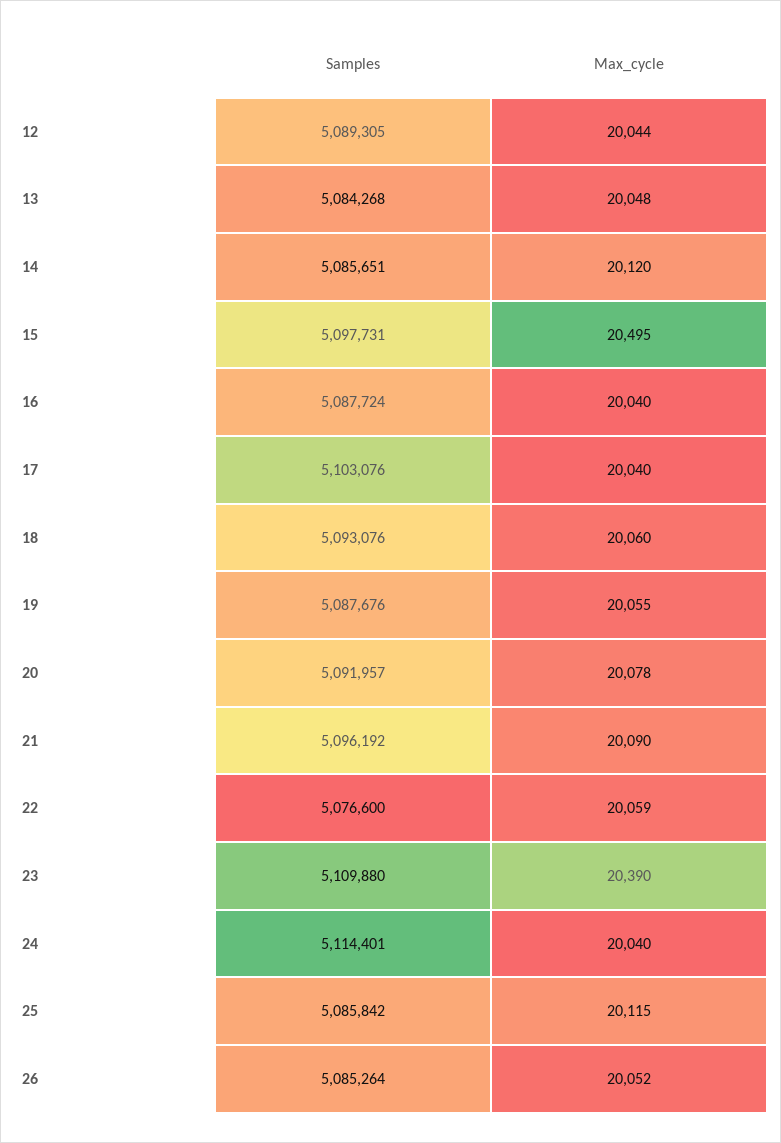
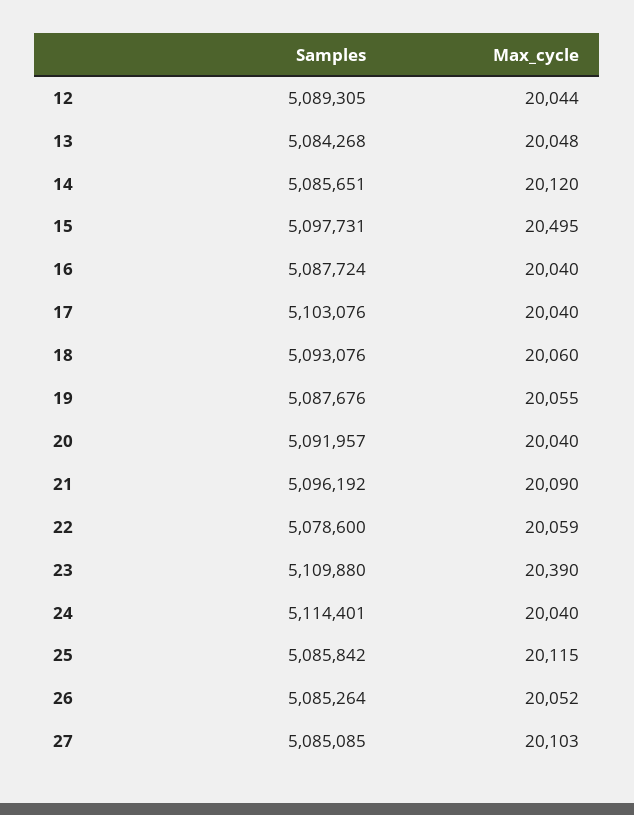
  {
    "Samples": {
      "12": 5089305,
      "13": 5084268,
      "14": 5085651,
      "15": 5097731,
      "16": 5087724,
      "17": 5103076,
      "18": 5093076,
      "19": 5087676,
      "20": 5091957,
      "21": 5096192,
-     "22": 5076600,
+     "22": 5078600,
      "23": 5109880,
      "24": 5114401,
      "25": 5085842,
-     "26": 5085264
+     "26": 5085264,
+     "27": 5085085
    },
    "Max_cycle": {
      "12": 20044,
      "13": 20048,
      "14": 20120,
      "15": 20495,
      "16": 20040,
      "17": 20040,
      "18": 20060,
      "19": 20055,
-     "20": 20078,
+     "20": 20040,
      "21": 20090,
      "22": 20059,
      "23": 20390,
      "24": 20040,
      "25": 20115,
-     "26": 20052
+     "26": 20052,
+     "27": 20103
    }
  }

